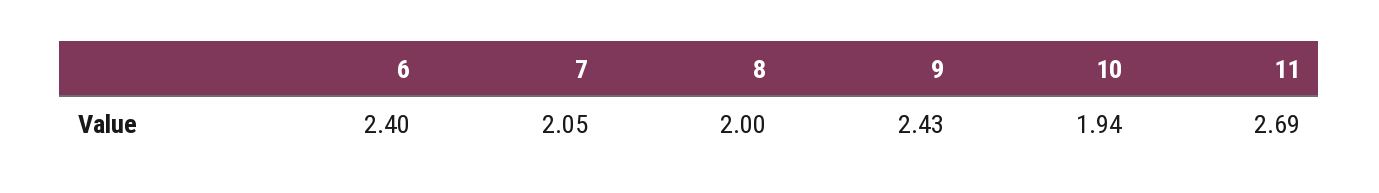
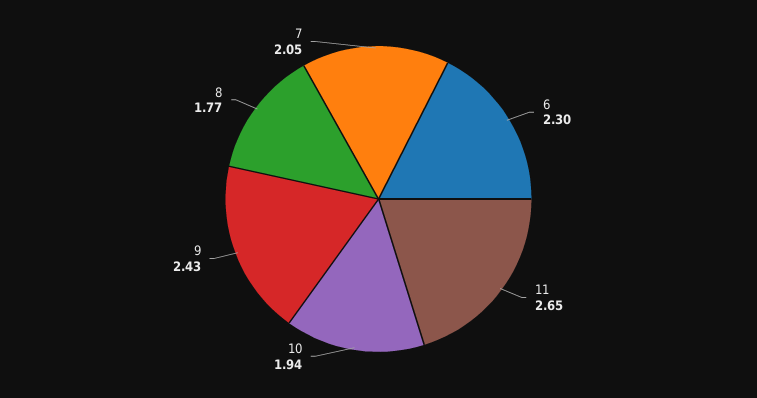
  {
-   "6": 2.4,
+   "6": 2.3,
    "7": 2.05,
-   "8": 2,
+   "8": 1.77,
    "9": 2.43,
    "10": 1.94,
-   "11": 2.69
+   "11": 2.65
  }

